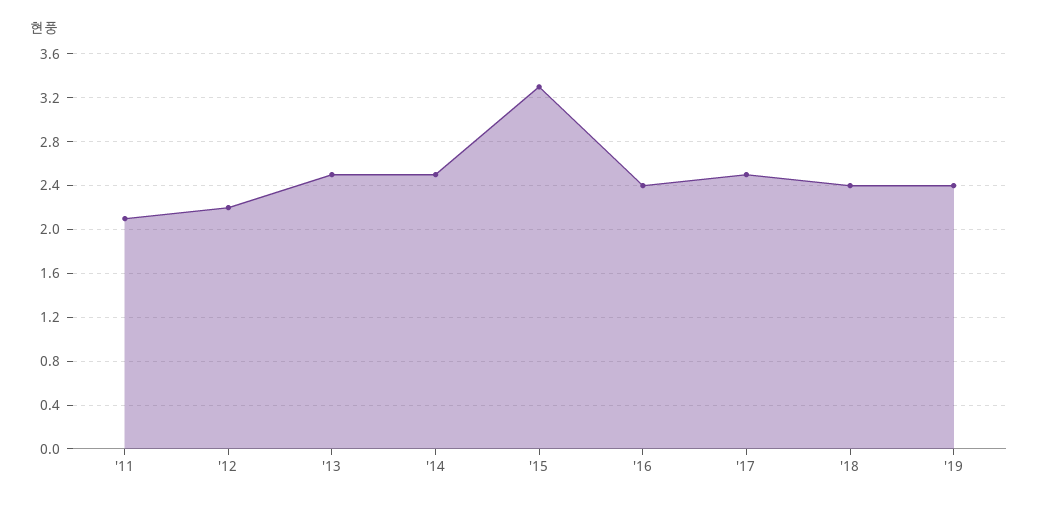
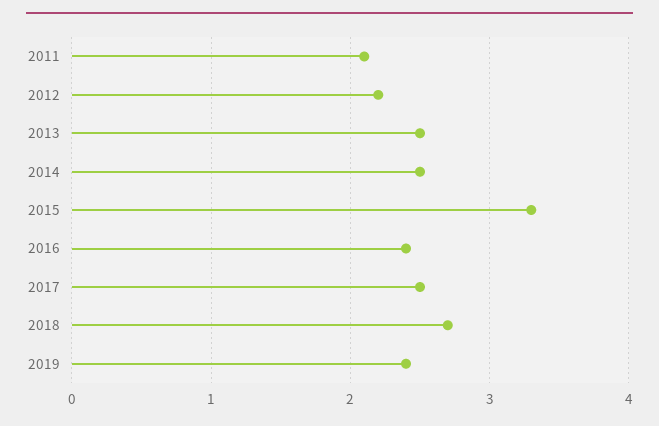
  {
    "'11": 2.1,
    "'12": 2.2,
    "'13": 2.5,
    "'14": 2.5,
    "'15": 3.3,
    "'16": 2.4,
    "'17": 2.5,
-   "'18": 2.4,
+   "'18": 2.7,
    "'19": 2.4
  }

